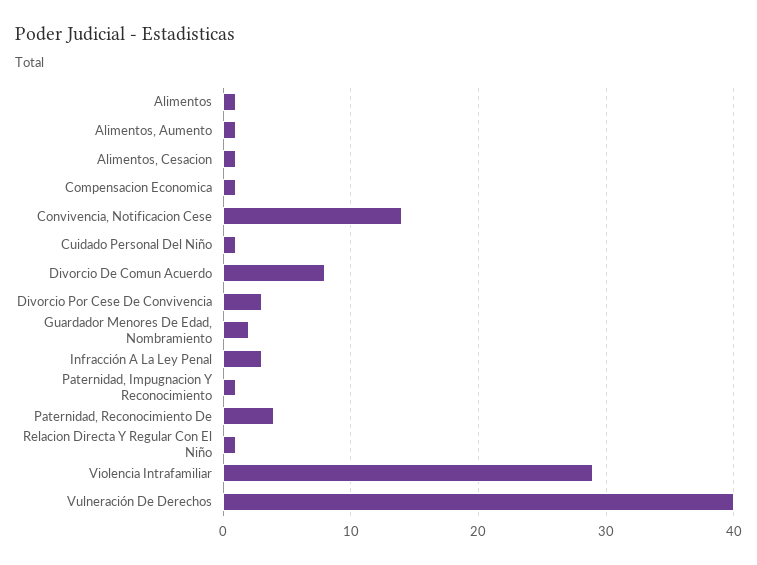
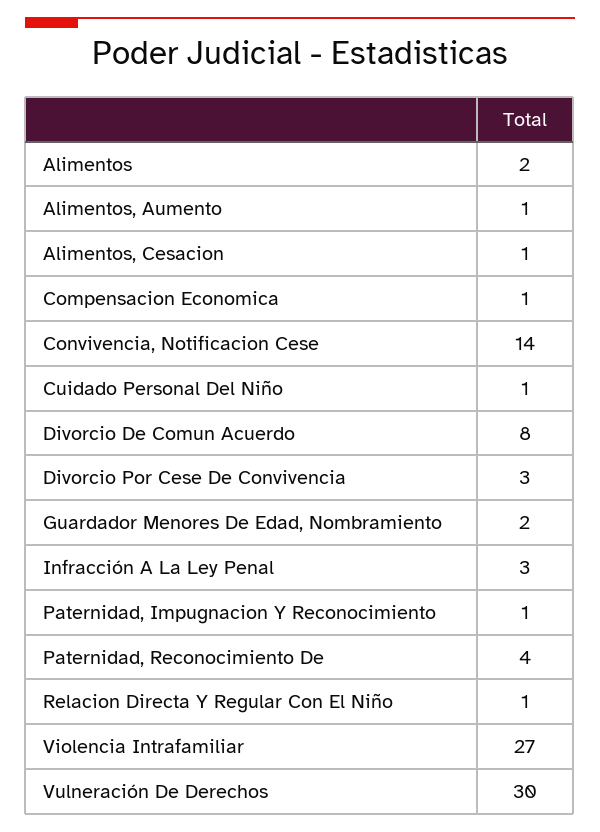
  {
-   "Alimentos": 1,
+   "Alimentos": 2,
    "Alimentos, Aumento": 1,
    "Alimentos, Cesacion": 1,
    "Compensacion Economica": 1,
    "Convivencia, Notificacion Cese": 14,
    "Cuidado Personal Del Niño": 1,
    "Divorcio De Comun Acuerdo": 8,
    "Divorcio Por Cese De Convivencia": 3,
    "Guardador Menores De Edad, Nombramiento": 2,
    "Infracción A La Ley Penal": 3,
    "Paternidad, Impugnacion Y Reconocimiento": 1,
    "Paternidad, Reconocimiento De": 4,
    "Relacion Directa Y Regular Con El Niño": 1,
-   "Violencia Intrafamiliar": 29,
+   "Violencia Intrafamiliar": 27,
-   "Vulneración De Derechos": 40
+   "Vulneración De Derechos": 30
  }

